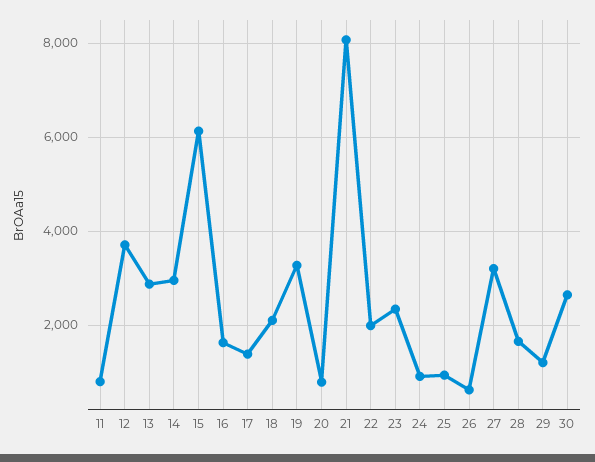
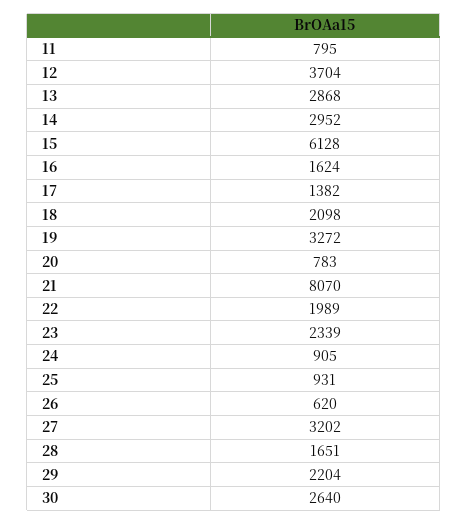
  {
    "11": 795,
    "12": 3704,
    "13": 2868,
    "14": 2952,
    "15": 6128,
    "16": 1624,
    "17": 1382,
    "18": 2098,
    "19": 3272,
    "20": 783,
    "21": 8070,
    "22": 1989,
    "23": 2339,
    "24": 905,
    "25": 931,
    "26": 620,
    "27": 3202,
    "28": 1651,
-   "29": 1200,
+   "29": 2204,
    "30": 2640
  }

